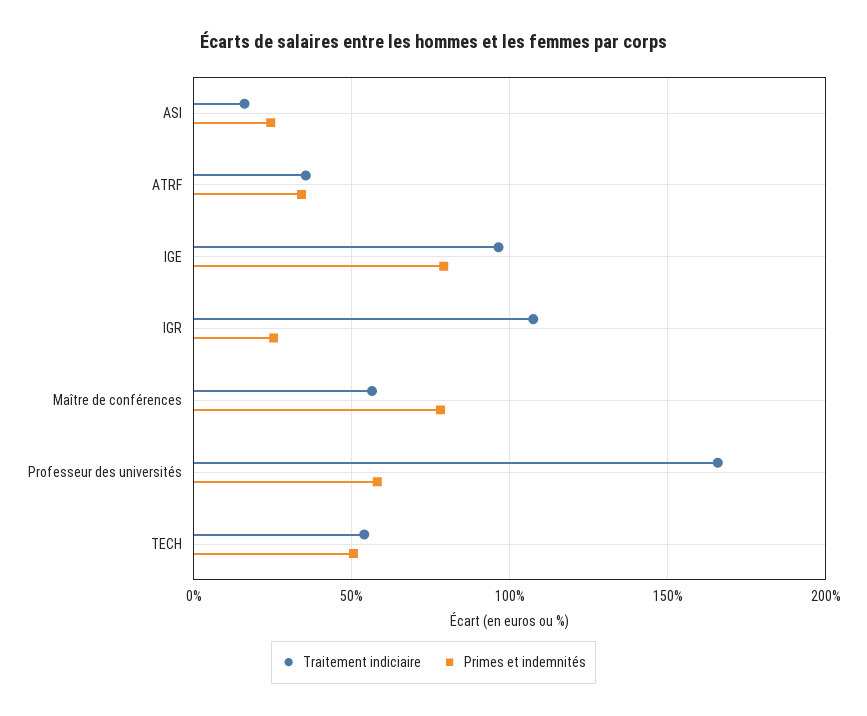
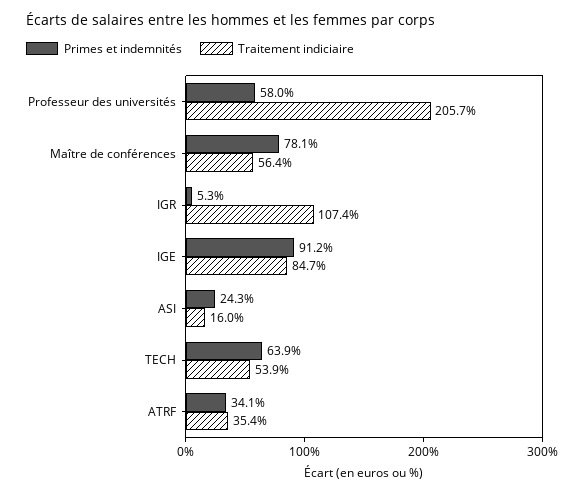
  {
    "Traitement indiciaire": {
      "ASI": 16,
      "ATRF": 35.4,
-     "IGE": 95,
+     "IGE": 84.7,
      "IGR": 107.4,
      "Maître de conférences": 56.4,
-     "Professeur des universités": 165,
+     "Professeur des universités": 205.7,
      "TECH": 53.9
    },
    "Primes et indemnités": {
      "ASI": 24.3,
      "ATRF": 34.1,
-     "IGE": 80,
+     "IGE": 91.2,
-     "IGR": 25,
+     "IGR": 5.3,
      "Maître de conférences": 78.1,
      "Professeur des universités": 58,
-     "TECH": 50
+     "TECH": 63.9
    }
  }

